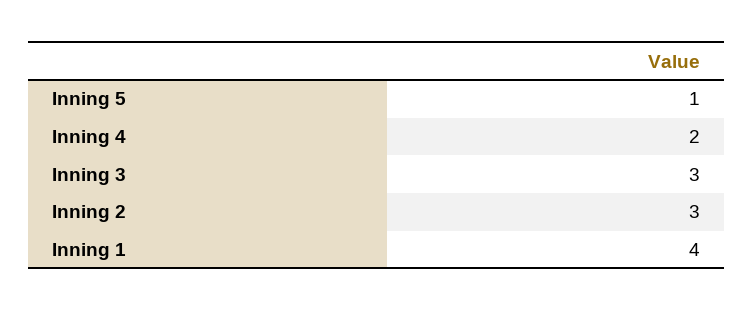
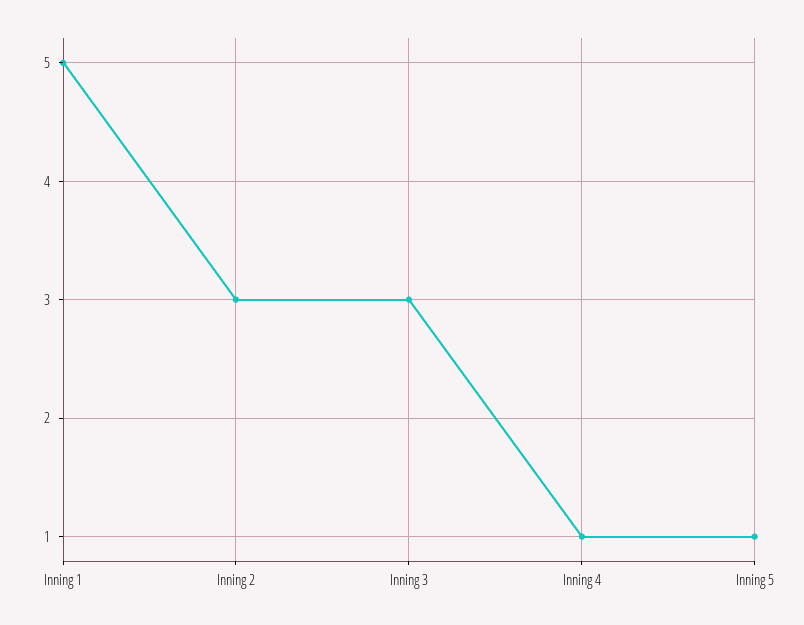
  {
    "Inning 5": 1,
-   "Inning 4": 2,
+   "Inning 4": 1,
    "Inning 3": 3,
    "Inning 2": 3,
-   "Inning 1": 4
+   "Inning 1": 5
  }

